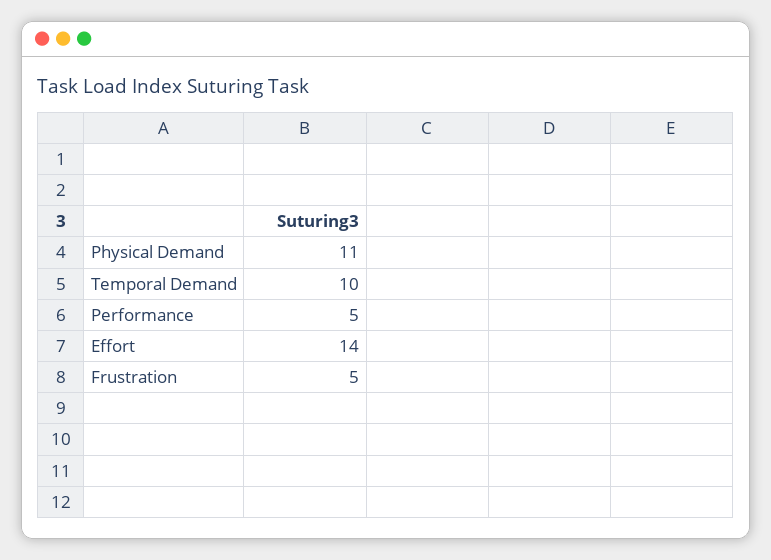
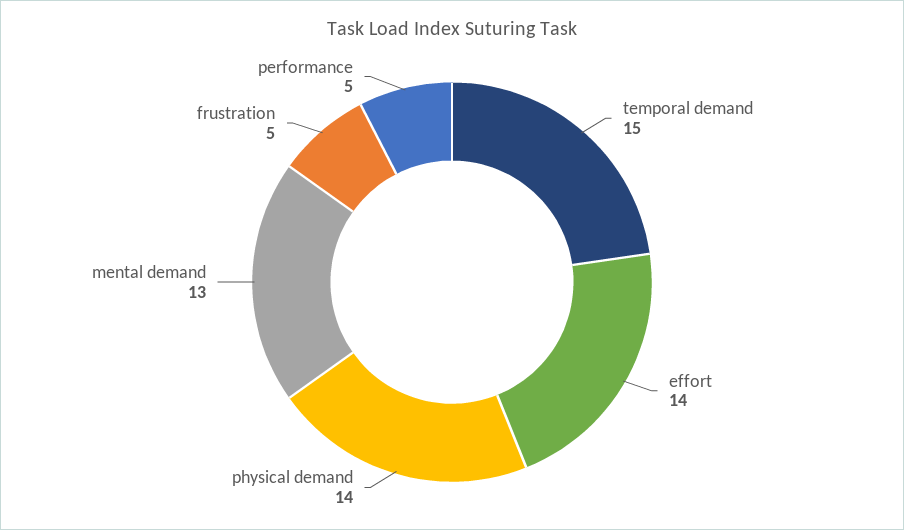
  {
-   "Physical Demand": 11,
+   "Physical Demand": 14,
-   "Temporal Demand": 10,
+   "Temporal Demand": 15,
    "Performance": 5,
    "Effort": 14,
-   "Frustration": 5
+   "Frustration": 5,
+   "mental demand": 13
  }

